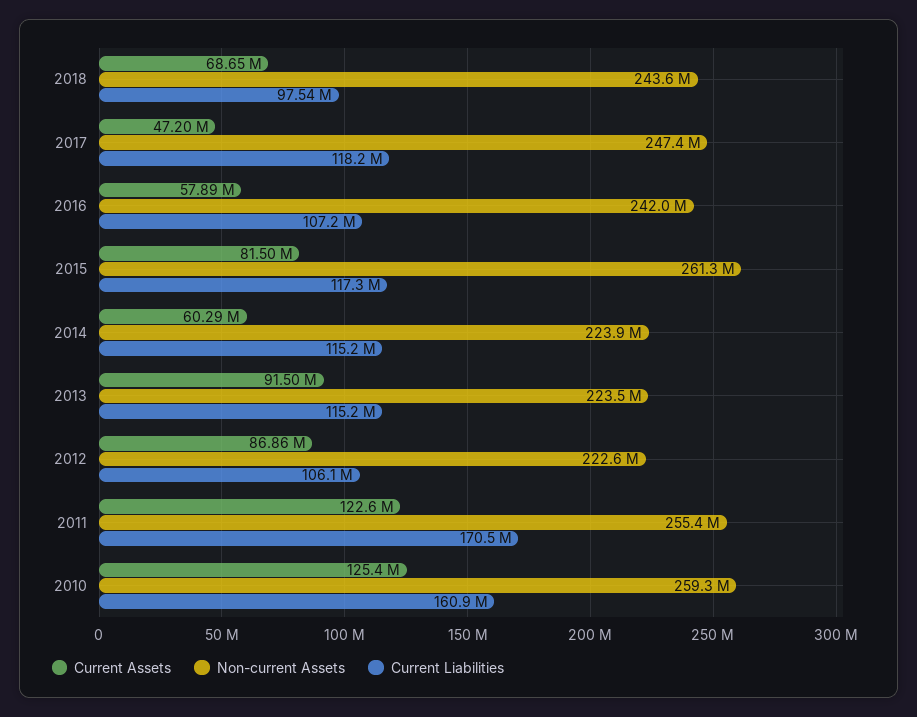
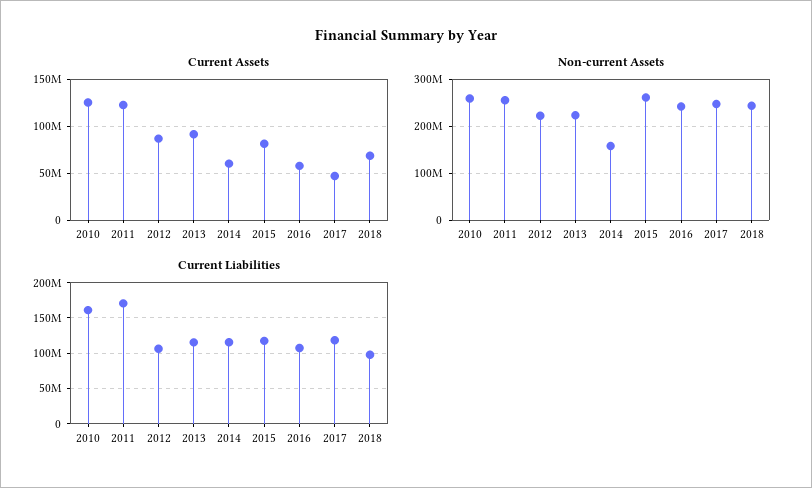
  {
    "Current Assets": {
      "2018": 68650000,
      "2017": 47200000,
      "2016": 57890000,
      "2015": 81500000,
      "2014": 60290000,
      "2013": 91500000,
      "2012": 86860000,
      "2011": 122600000,
      "2010": 125400000
    },
    "Non-current Assets": {
      "2018": 243600000,
      "2017": 247400000,
      "2016": 242000000,
      "2015": 261300000,
-     "2014": 223900000,
+     "2014": 160000000,
      "2013": 223500000,
      "2012": 222600000,
      "2011": 255400000,
      "2010": 259300000
    },
    "Current Liabilities": {
      "2018": 97540000,
      "2017": 118200000,
      "2016": 107200000,
      "2015": 117300000,
      "2014": 115200000,
      "2013": 115200000,
      "2012": 106100000,
      "2011": 170500000,
      "2010": 160900000
    }
  }

